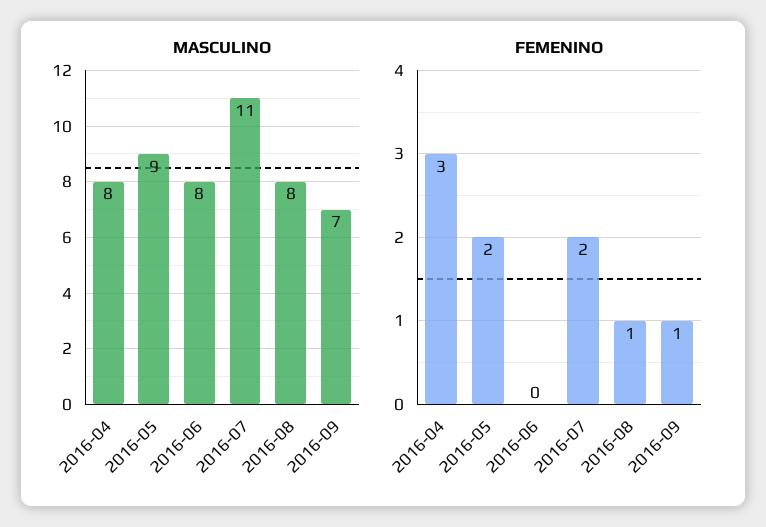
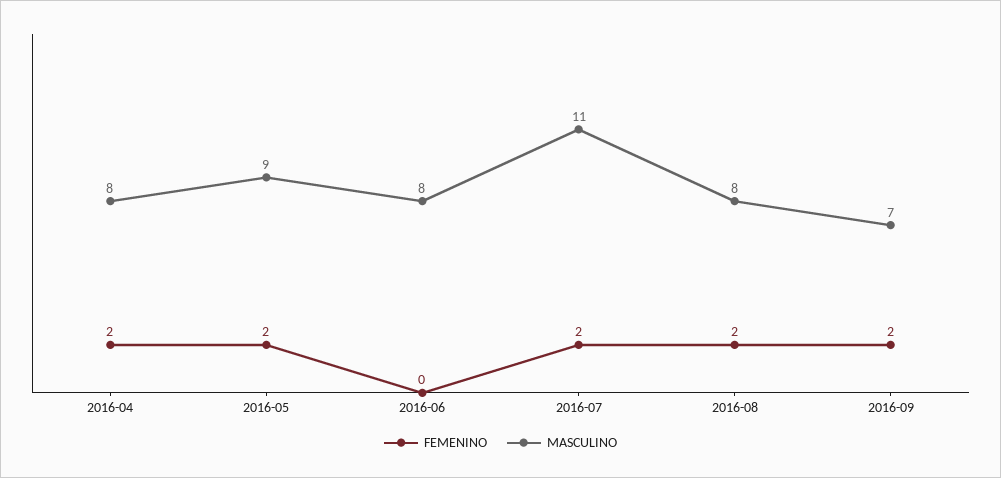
  {
    "MASCULINO": {
      "2016-04": 8,
      "2016-05": 9,
      "2016-06": 8,
      "2016-07": 11,
      "2016-08": 8,
      "2016-09": 7
    },
    "FEMENINO": {
-     "2016-04": 3,
+     "2016-04": 2,
      "2016-05": 2,
      "2016-06": 0,
      "2016-07": 2,
-     "2016-08": 1,
+     "2016-08": 2,
-     "2016-09": 1
+     "2016-09": 2
    }
  }

